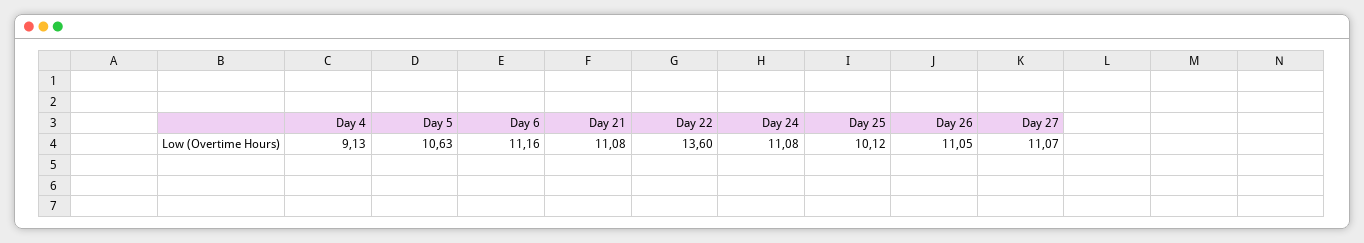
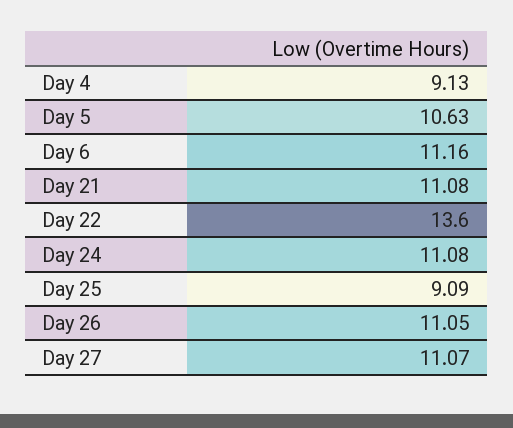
  {
    "Day 4": 9.13,
    "Day 5": 10.63,
    "Day 6": 11.16,
    "Day 21": 11.08,
    "Day 22": 13.6,
    "Day 24": 11.08,
-   "Day 25": 10.12,
+   "Day 25": 9.09,
    "Day 26": 11.05,
    "Day 27": 11.07
  }

